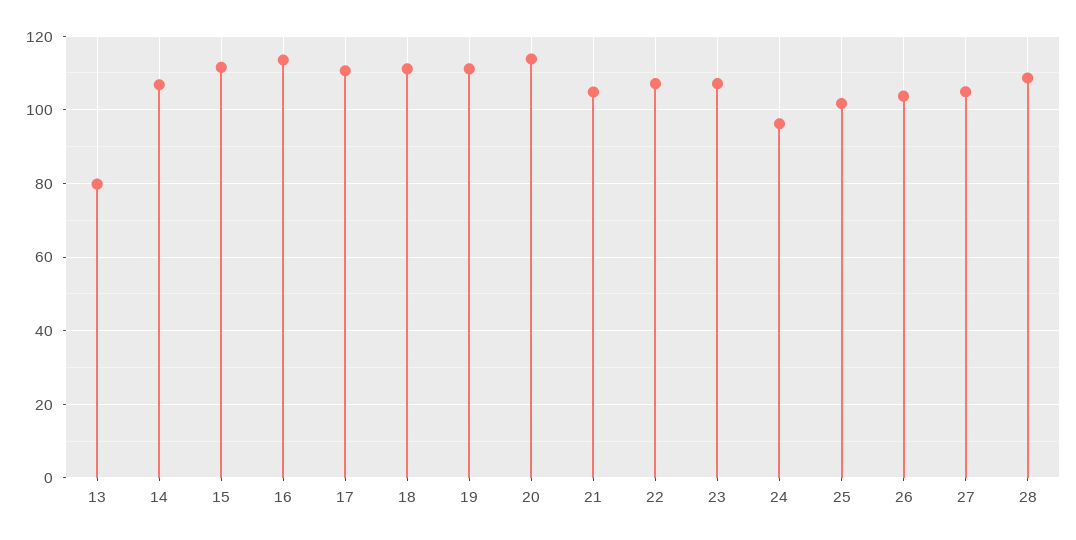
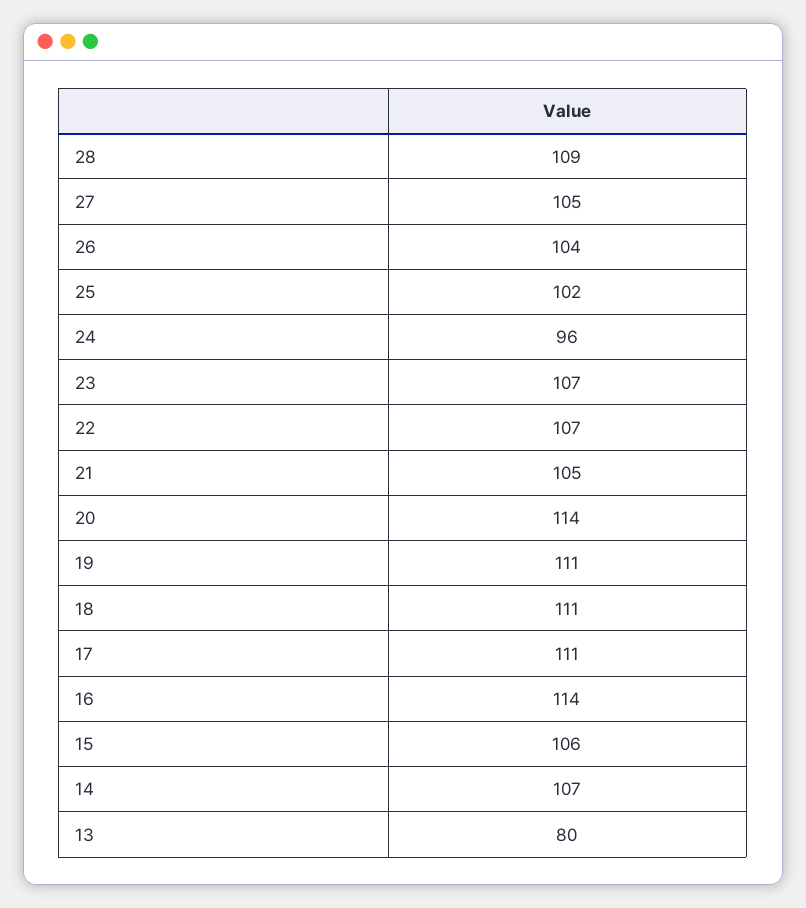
  {
    "13": 80,
    "14": 107,
-   "15": 112,
+   "15": 106,
    "16": 114,
    "17": 111,
    "18": 111,
    "19": 111,
    "20": 114,
    "21": 105,
    "22": 107,
    "23": 107,
    "24": 96,
    "25": 102,
    "26": 104,
    "27": 105,
    "28": 109
  }

